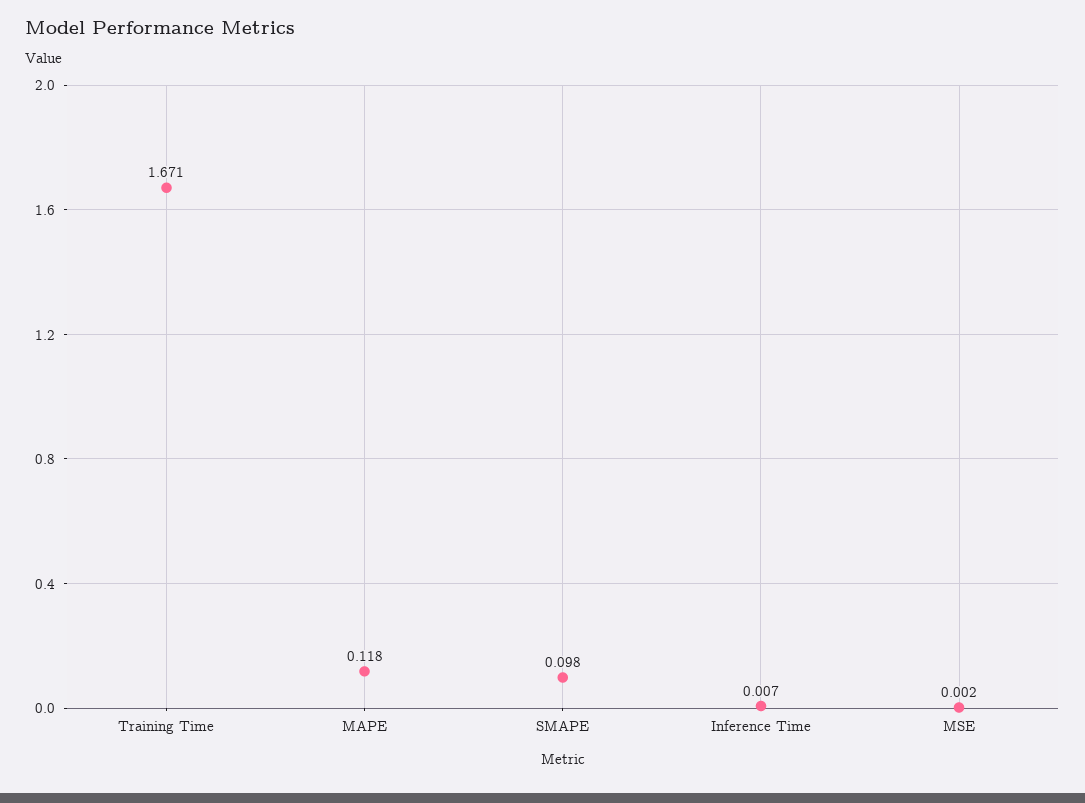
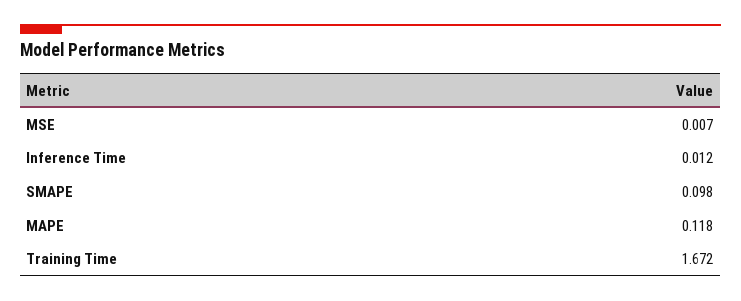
  {
-   "Training Time": 1.671,
+   "Training Time": 1.672,
    "MAPE": 0.118,
    "SMAPE": 0.098,
-   "Inference Time": 0.007,
+   "Inference Time": 0.012,
-   "MSE": 0.002
+   "MSE": 0.007
  }

